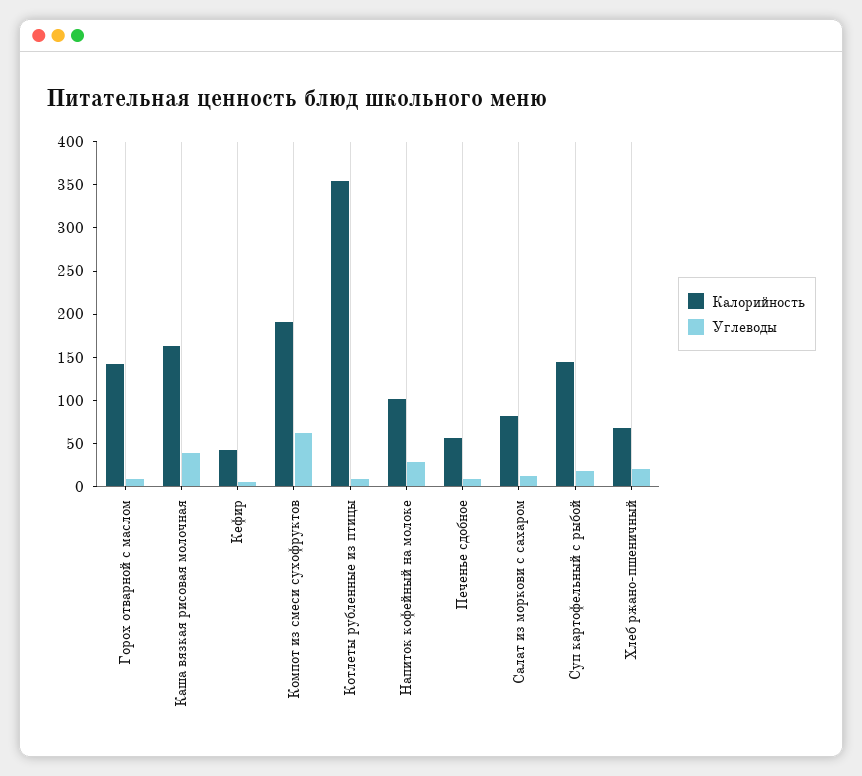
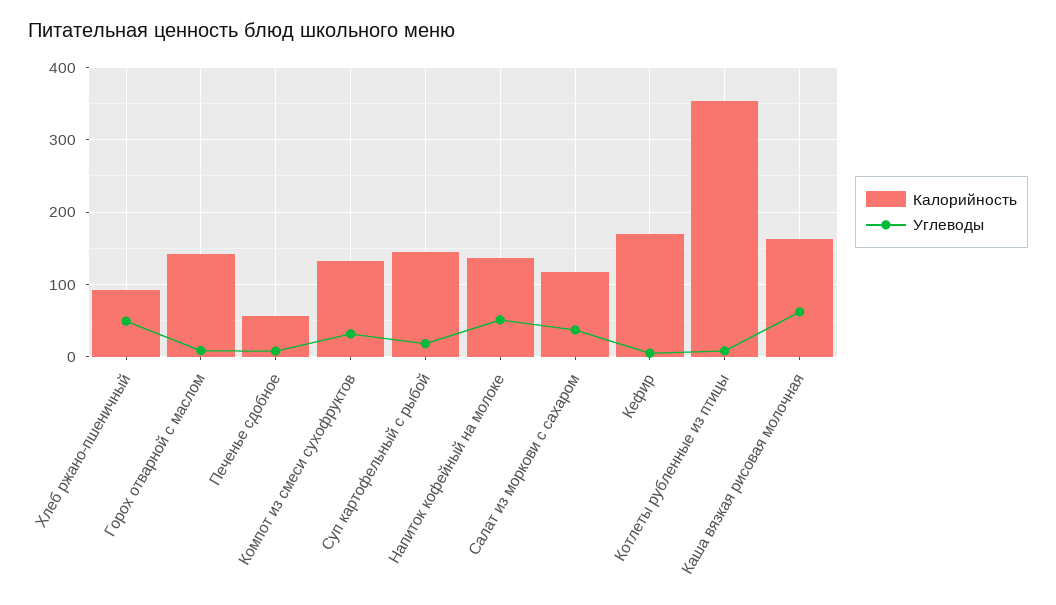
  {
    "Калорийность": {
      "Горох отварной с маслом": 140,
      "Каша вязкая рисовая молочная": 160,
-     "Кефир": 40,
+     "Кефир": 170,
-     "Компот из смеси сухофруктов": 190,
+     "Компот из смеси сухофруктов": 130,
      "Котлеты рубленные из птицы": 350,
-     "Напиток кофейный на молоке": 100,
+     "Напиток кофейный на молоке": 140,
      "Печенье сдобное": 60,
-     "Салат из моркови с сахаром": 80,
+     "Салат из моркови с сахаром": 120,
      "Суп картофельный с рыбой": 140,
-     "Хлеб ржано-пшеничный": 70
+     "Хлеб ржано-пшеничный": 90
    },
    "Углеводы": {
      "Горох отварной с маслом": 10,
-     "Каша вязкая рисовая молочная": 40,
+     "Каша вязкая рисовая молочная": 60,
      "Кефир": 10,
-     "Компот из смеси сухофруктов": 60,
+     "Компот из смеси сухофруктов": 30,
      "Котлеты рубленные из птицы": 10,
-     "Напиток кофейный на молоке": 30,
+     "Напиток кофейный на молоке": 50,
      "Печенье сдобное": 10,
-     "Салат из моркови с сахаром": 10,
+     "Салат из моркови с сахаром": 40,
      "Суп картофельный с рыбой": 20,
-     "Хлеб ржано-пшеничный": 20
+     "Хлеб ржано-пшеничный": 50
    }
  }

